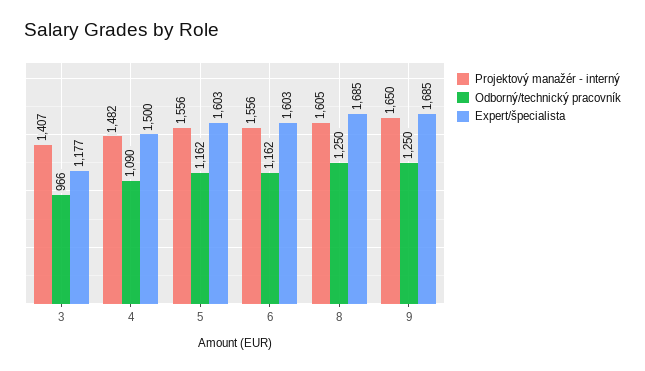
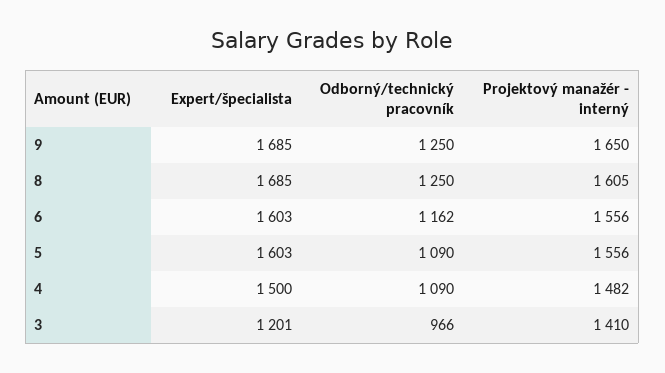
  {
    "Projektový manažér - interný": {
-     "3": 1407,
+     "3": 1410,
      "4": 1482,
      "5": 1556,
      "6": 1556,
      "8": 1605,
      "9": 1650
    },
    "Odborný/technický pracovník": {
      "3": 966,
      "4": 1090,
-     "5": 1162,
+     "5": 1090,
      "6": 1162,
      "8": 1250,
      "9": 1250
    },
    "Expert/špecialista": {
-     "3": 1177,
+     "3": 1201,
      "4": 1500,
      "5": 1603,
      "6": 1603,
      "8": 1685,
      "9": 1685
    }
  }

